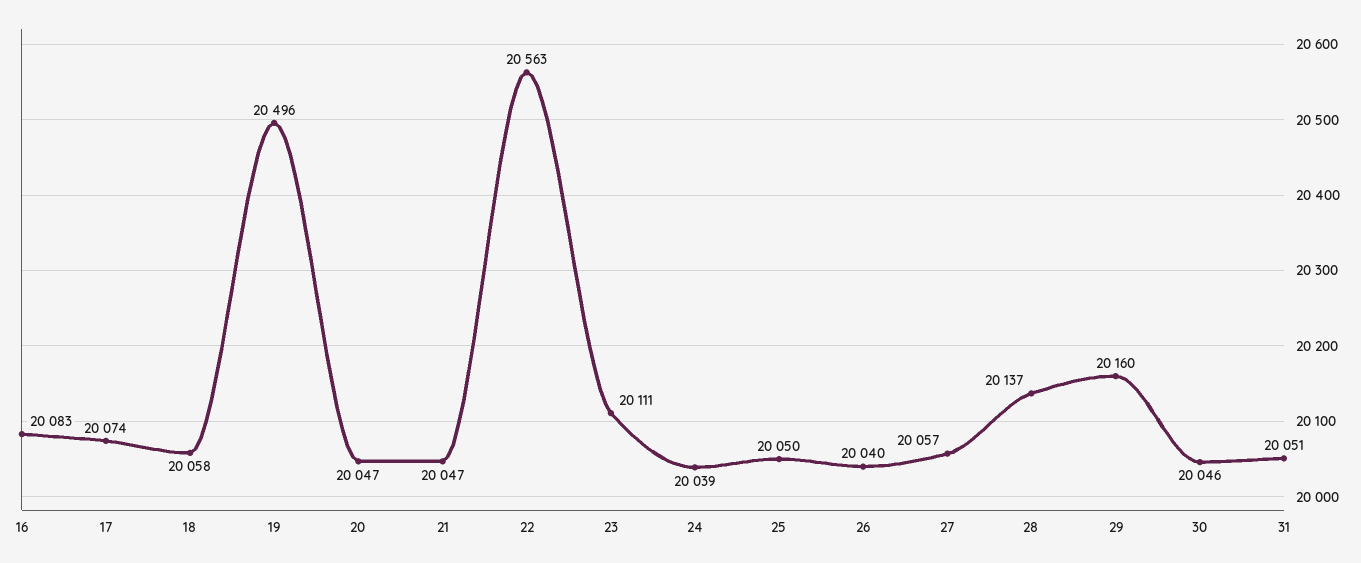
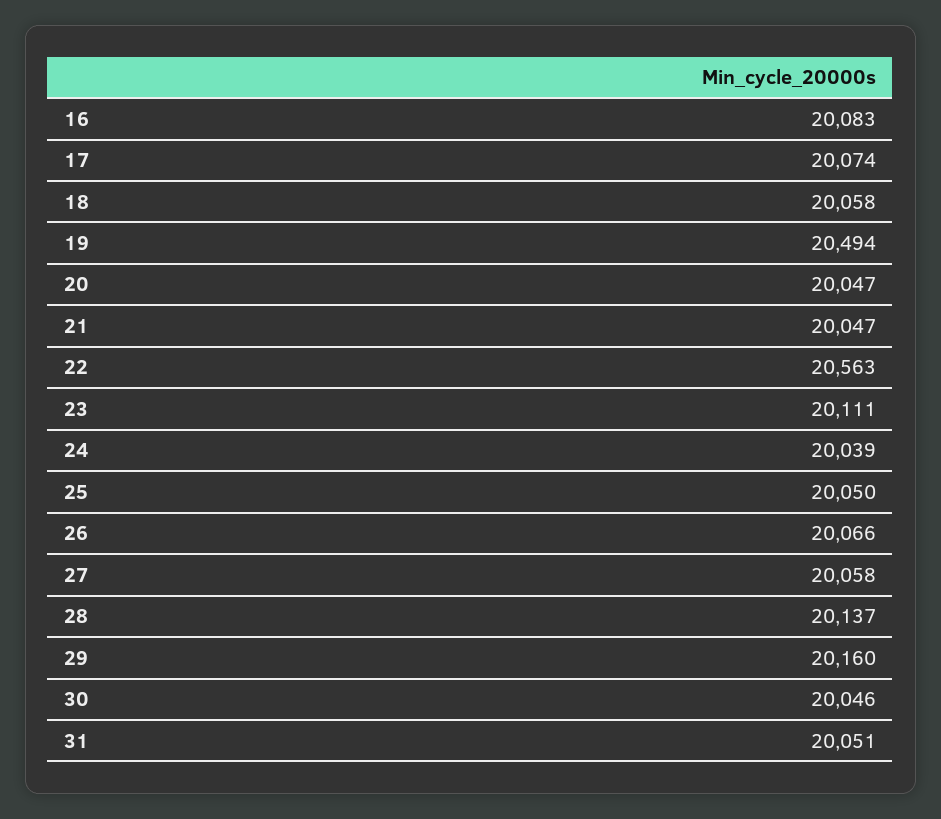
  {
    "16": 20083,
    "17": 20074,
    "18": 20058,
-   "19": 20496,
+   "19": 20494,
    "20": 20047,
    "21": 20047,
    "22": 20563,
    "23": 20111,
    "24": 20039,
    "25": 20050,
-   "26": 20040,
+   "26": 20066,
-   "27": 20057,
+   "27": 20058,
    "28": 20137,
    "29": 20160,
    "30": 20046,
    "31": 20051
  }

